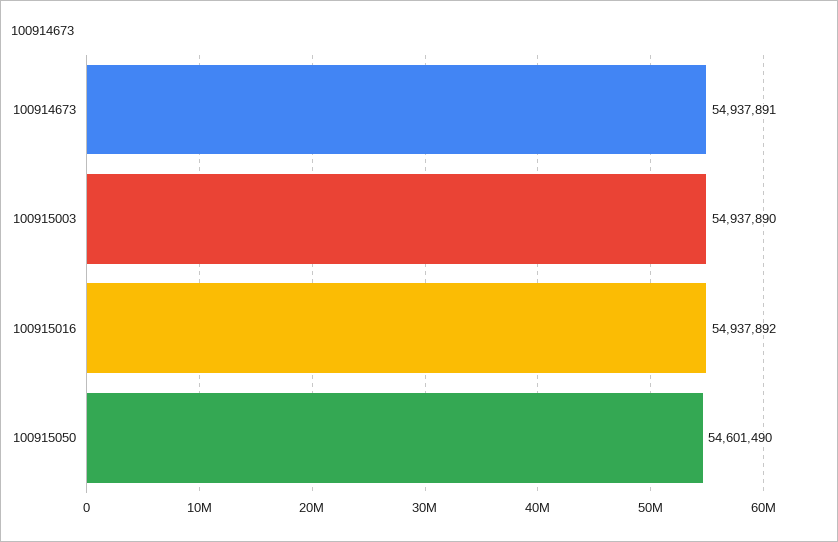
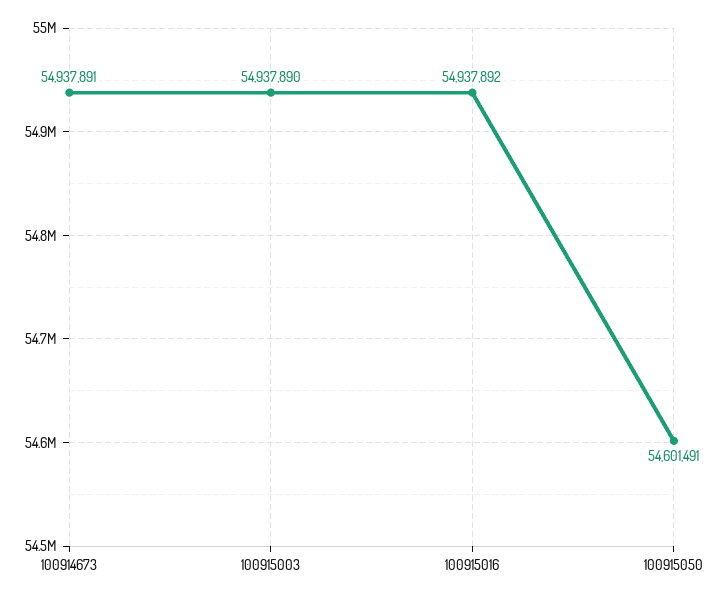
  {
    "100914673": 54937891,
    "100915003": 54937890,
    "100915016": 54937892,
-   "100915050": 54601490
+   "100915050": 54601491
  }

